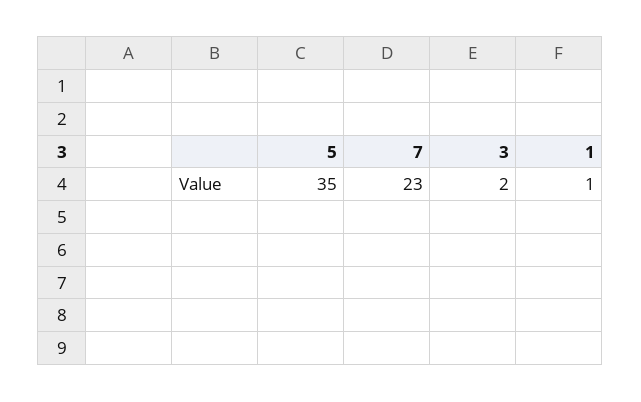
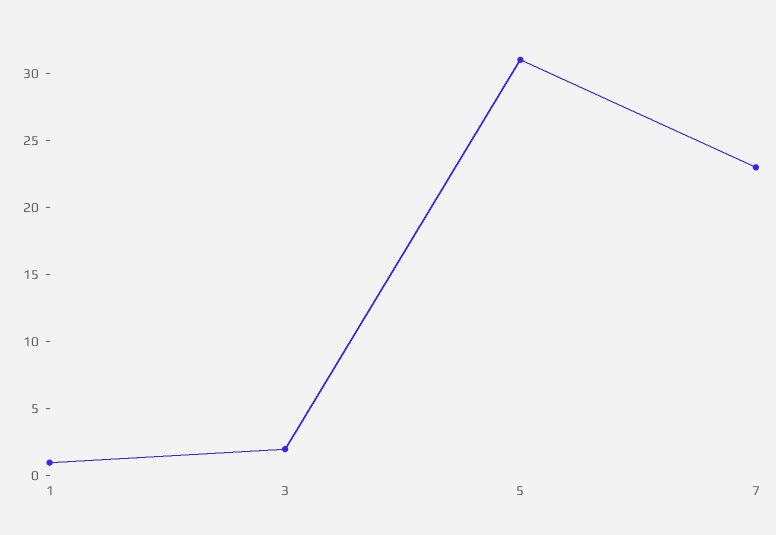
  {
-   "5": 35,
+   "5": 31,
    "7": 23,
    "3": 2,
    "1": 1
  }

